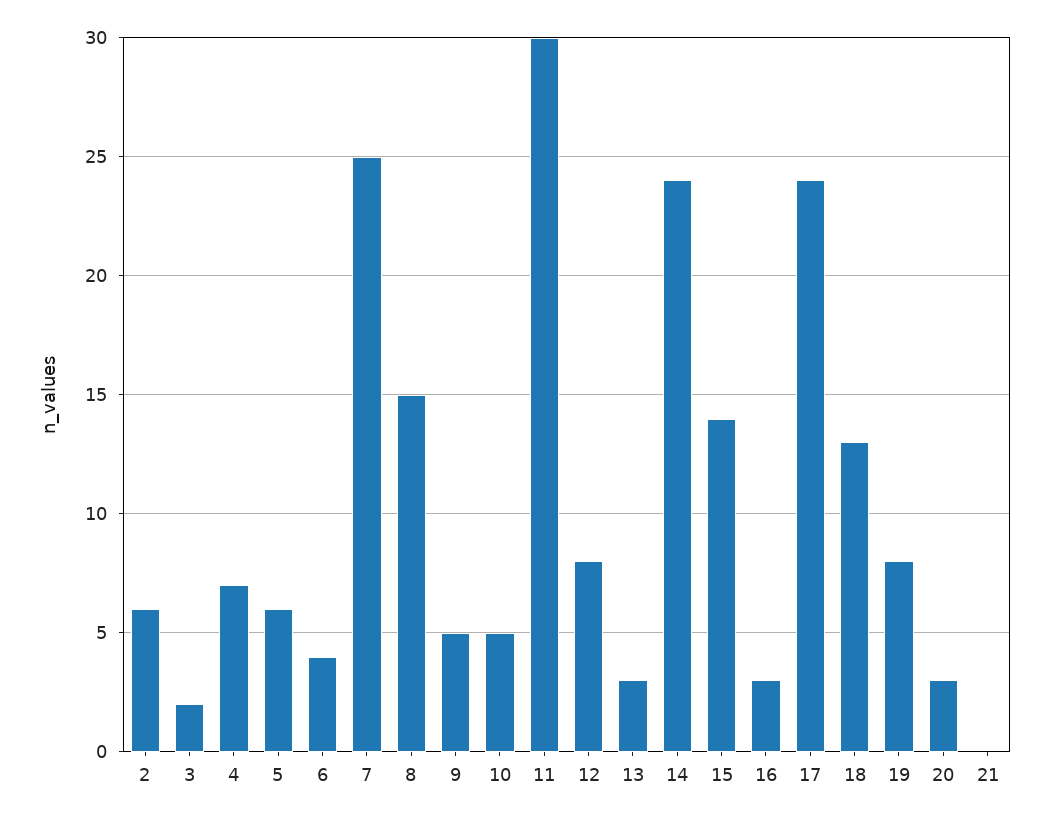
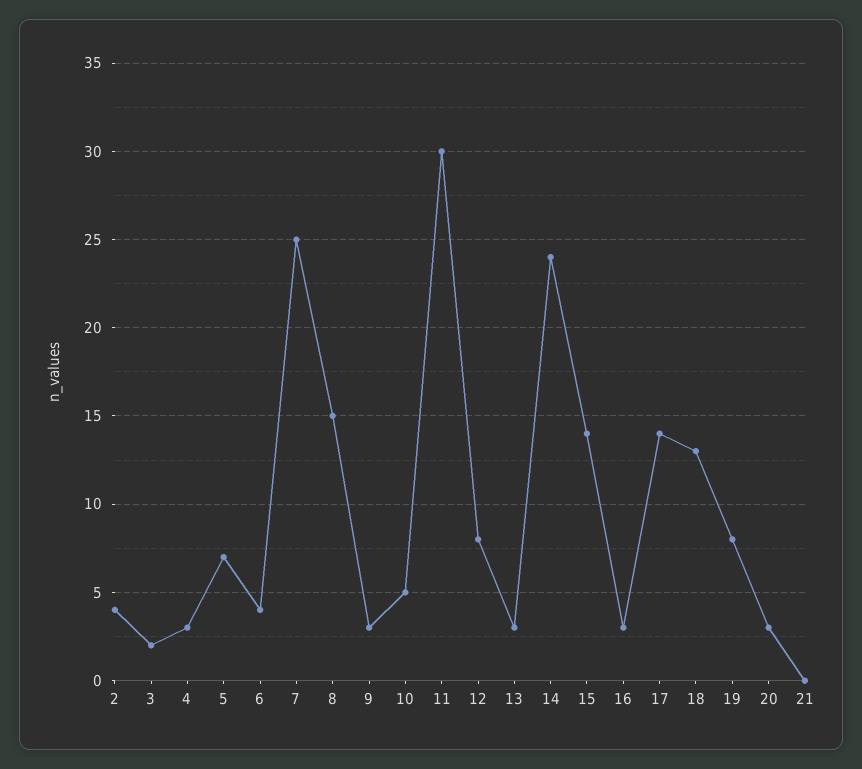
  {
-   "2": 6,
+   "2": 4,
    "3": 2,
-   "4": 7,
+   "4": 3,
-   "5": 6,
+   "5": 7,
    "6": 4,
    "7": 25,
    "8": 15,
-   "9": 5,
+   "9": 3,
    "10": 5,
    "11": 30,
    "12": 8,
    "13": 3,
    "14": 24,
    "15": 14,
    "16": 3,
-   "17": 24,
+   "17": 14,
    "18": 13,
    "19": 8,
    "20": 3,
    "21": 0
  }

